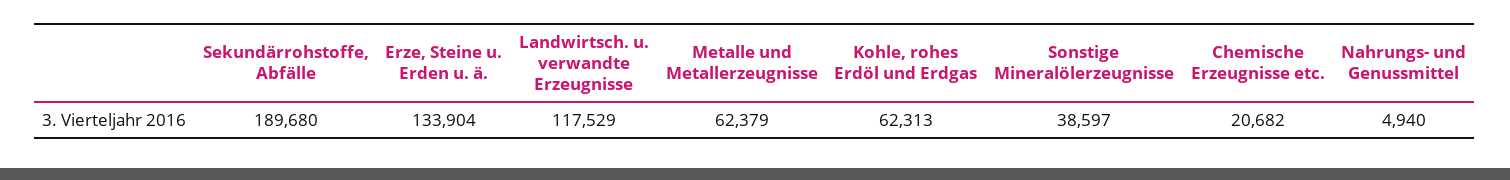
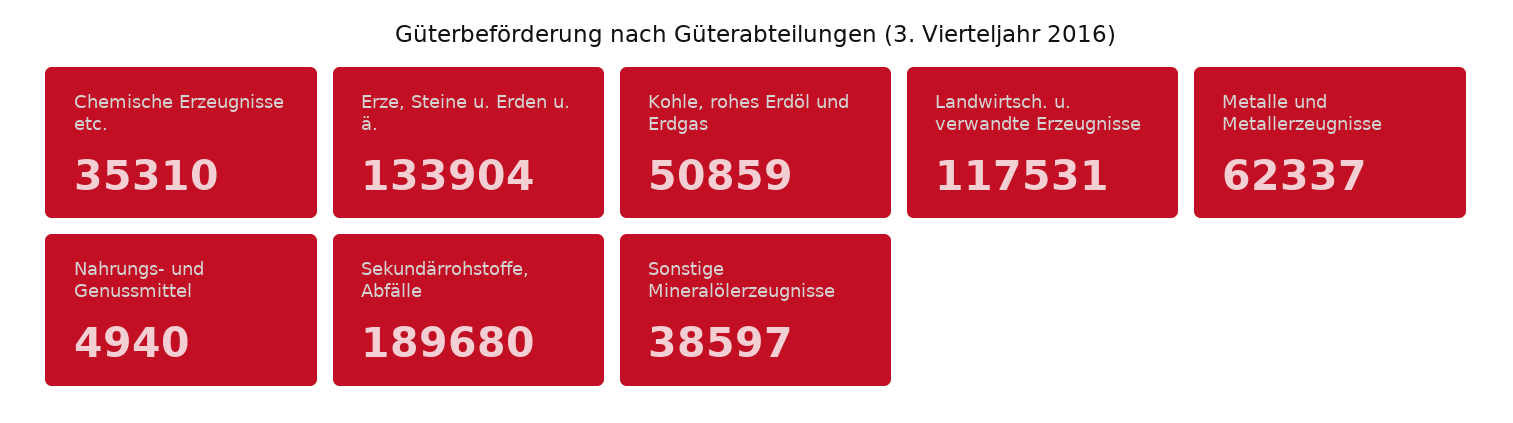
  {
    "Sekundärrohstoffe, Abfälle": 189680,
    "Erze, Steine u. Erden u. ä.": 133904,
-   "Landwirtsch. u. verwandte Erzeugnisse": 117529,
+   "Landwirtsch. u. verwandte Erzeugnisse": 117531,
-   "Metalle und Metallerzeugnisse": 62379,
+   "Metalle und Metallerzeugnisse": 62337,
-   "Kohle, rohes Erdöl und Erdgas": 62313,
+   "Kohle, rohes Erdöl und Erdgas": 50859,
    "Sonstige Mineralölerzeugnisse": 38597,
-   "Chemische Erzeugnisse etc.": 20682,
+   "Chemische Erzeugnisse etc.": 35310,
    "Nahrungs- und Genussmittel": 4940
  }

